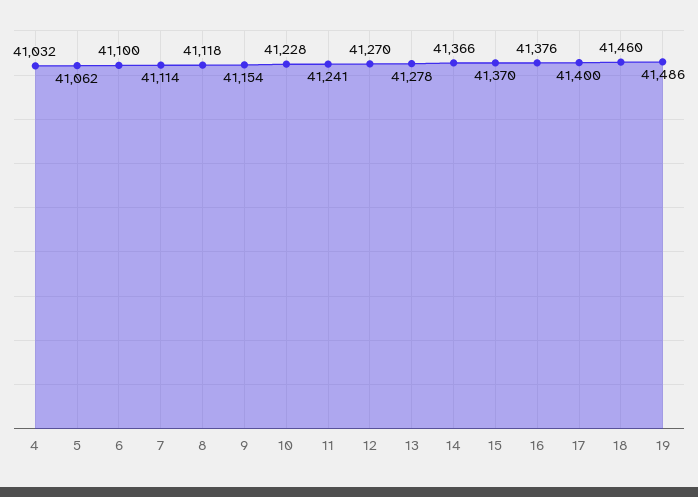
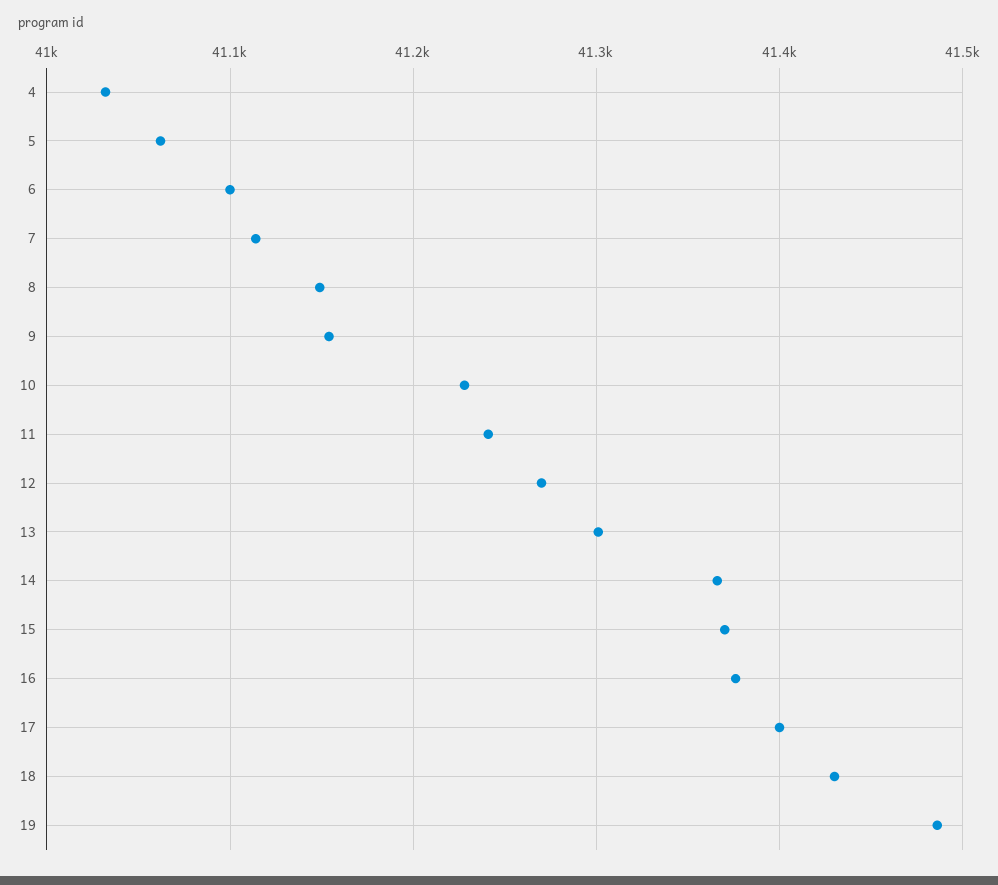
  {
    "4": 41032,
    "5": 41062,
    "6": 41100,
    "7": 41114,
-   "8": 41118,
+   "8": 41150,
    "9": 41154,
    "10": 41228,
    "11": 41241,
    "12": 41270,
-   "13": 41278,
+   "13": 41300,
    "14": 41366,
    "15": 41370,
    "16": 41376,
    "17": 41400,
-   "18": 41460,
+   "18": 41430,
    "19": 41486
  }

